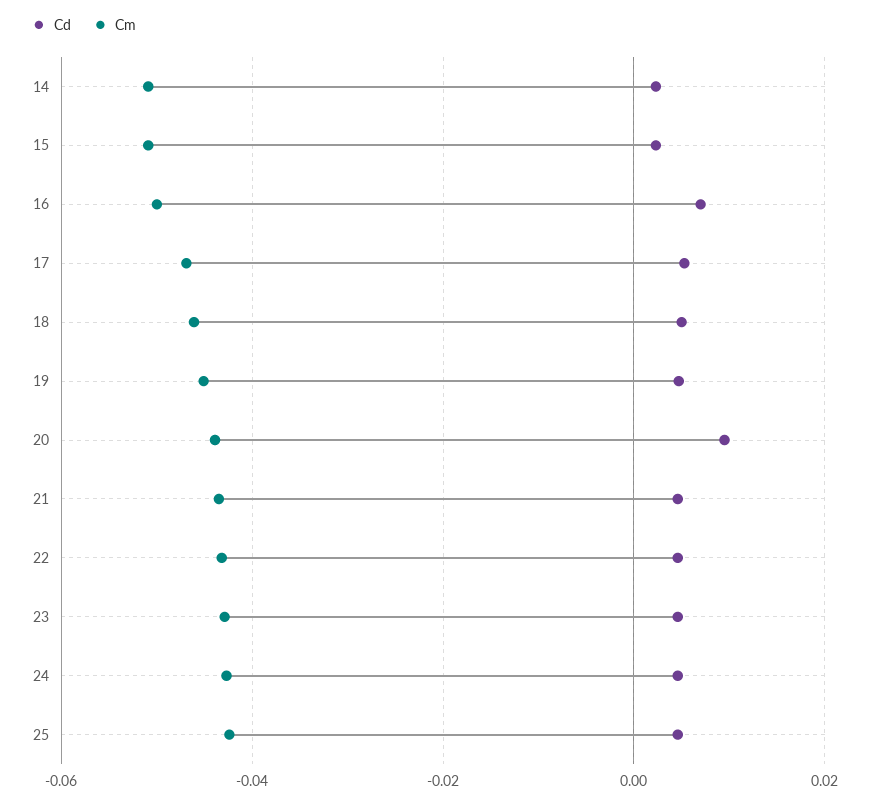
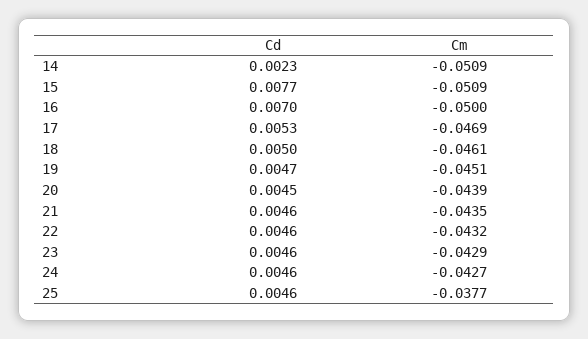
  {
    "Cd": {
      "14": 0.0023,
-     "15": 0.002,
+     "15": 0.0077,
      "16": 0.007,
      "17": 0.0053,
      "18": 0.005,
      "19": 0.0047,
-     "20": 0.01,
+     "20": 0.0045,
      "21": 0.0046,
      "22": 0.0046,
      "23": 0.0046,
      "24": 0.0046,
      "25": 0.0046
    },
    "Cm": {
      "14": -0.0509,
      "15": -0.0509,
      "16": -0.05,
      "17": -0.0469,
      "18": -0.0461,
      "19": -0.0451,
      "20": -0.0439,
      "21": -0.0435,
      "22": -0.0432,
      "23": -0.0429,
      "24": -0.0427,
-     "25": -0.042
+     "25": -0.0377
    }
  }

